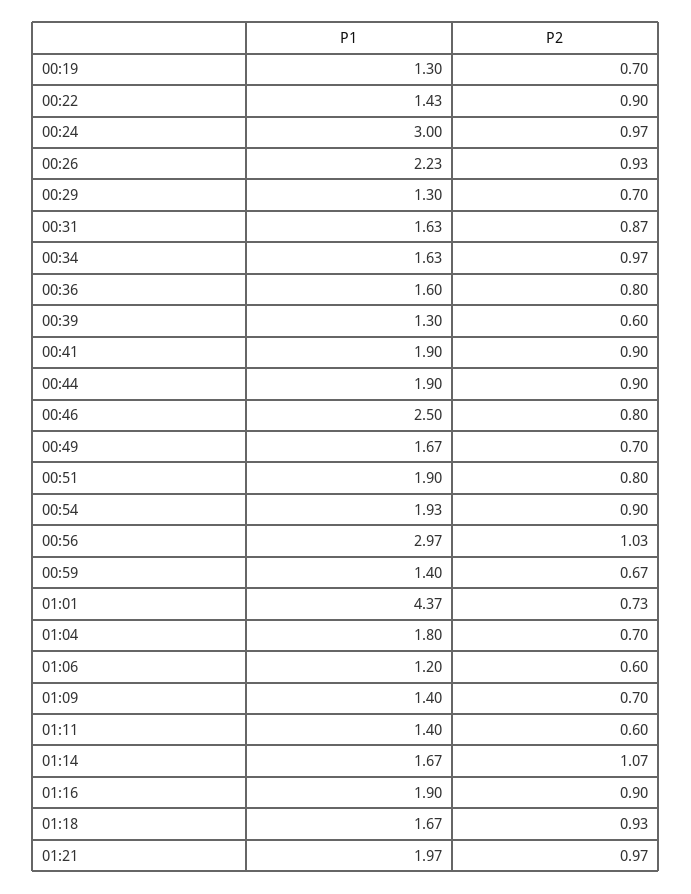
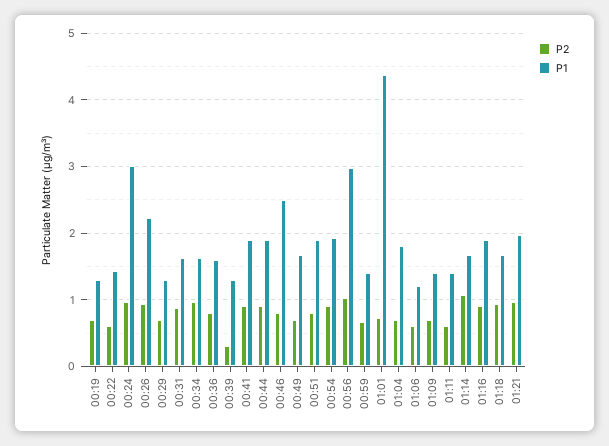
  {
    "P1": {
      "00:19": 1.3,
      "00:22": 1.43,
      "00:24": 3,
      "00:26": 2.23,
      "00:29": 1.3,
      "00:31": 1.63,
      "00:34": 1.63,
      "00:36": 1.6,
      "00:39": 1.3,
      "00:41": 1.9,
      "00:44": 1.9,
      "00:46": 2.5,
      "00:49": 1.67,
      "00:51": 1.9,
      "00:54": 1.93,
      "00:56": 2.97,
      "00:59": 1.4,
      "01:01": 4.37,
      "01:04": 1.8,
      "01:06": 1.2,
      "01:09": 1.4,
      "01:11": 1.4,
      "01:14": 1.67,
      "01:16": 1.9,
      "01:18": 1.67,
      "01:21": 1.97
    },
    "P2": {
      "00:19": 0.7,
-     "00:22": 0.9,
+     "00:22": 0.6,
      "00:24": 0.97,
      "00:26": 0.93,
      "00:29": 0.7,
      "00:31": 0.87,
      "00:34": 0.97,
      "00:36": 0.8,
-     "00:39": 0.6,
+     "00:39": 0.3,
      "00:41": 0.9,
      "00:44": 0.9,
      "00:46": 0.8,
      "00:49": 0.7,
      "00:51": 0.8,
      "00:54": 0.9,
      "00:56": 1.03,
      "00:59": 0.67,
      "01:01": 0.73,
      "01:04": 0.7,
      "01:06": 0.6,
      "01:09": 0.7,
      "01:11": 0.6,
      "01:14": 1.07,
      "01:16": 0.9,
      "01:18": 0.93,
      "01:21": 0.97
    }
  }

